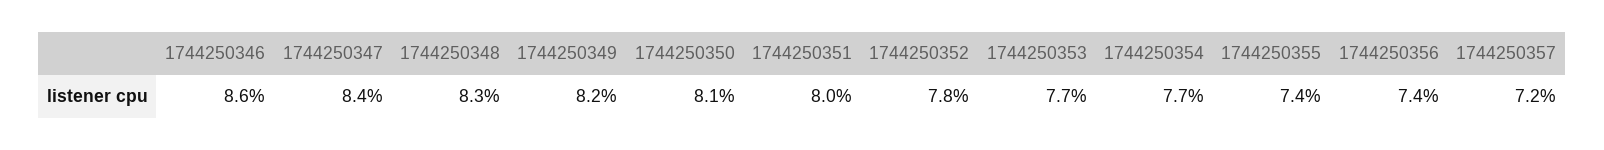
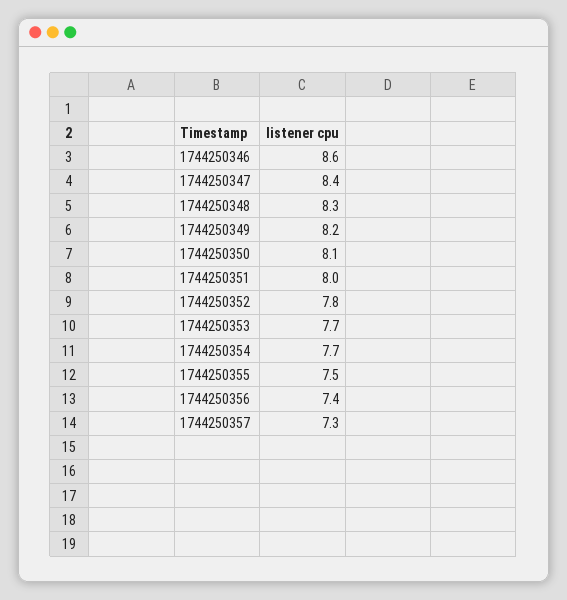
  {
    "1744250346": 8.6,
    "1744250347": 8.4,
    "1744250348": 8.3,
    "1744250349": 8.2,
    "1744250350": 8.1,
    "1744250351": 8,
    "1744250352": 7.8,
    "1744250353": 7.7,
    "1744250354": 7.7,
-   "1744250355": 7.4,
+   "1744250355": 7.5,
    "1744250356": 7.4,
-   "1744250357": 7.2
+   "1744250357": 7.3
  }

